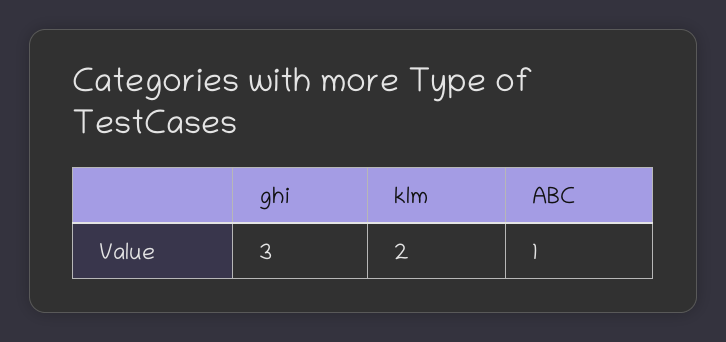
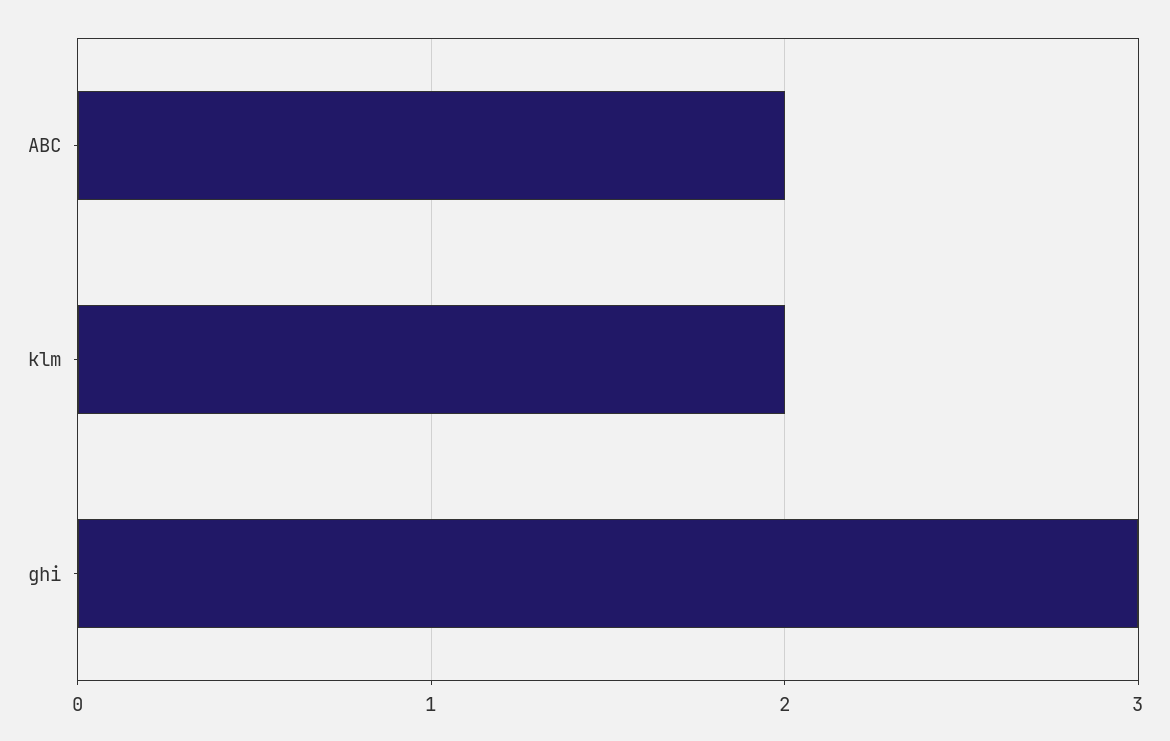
  {
    "ghi": 3,
    "klm": 2,
-   "ABC": 1
+   "ABC": 2
  }

